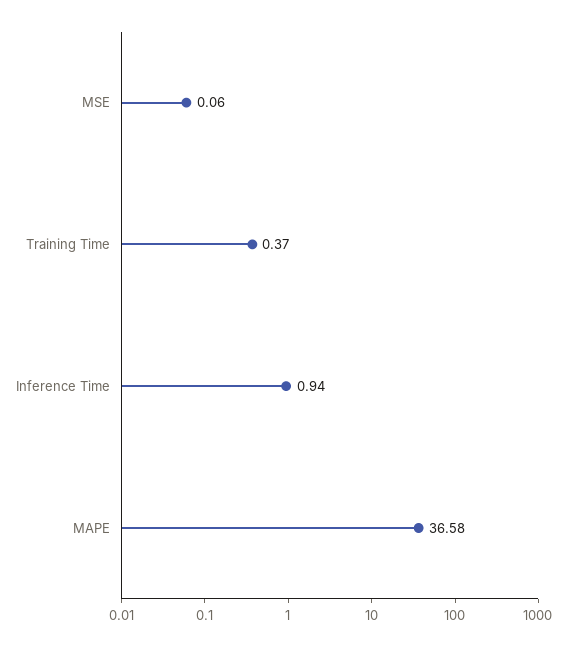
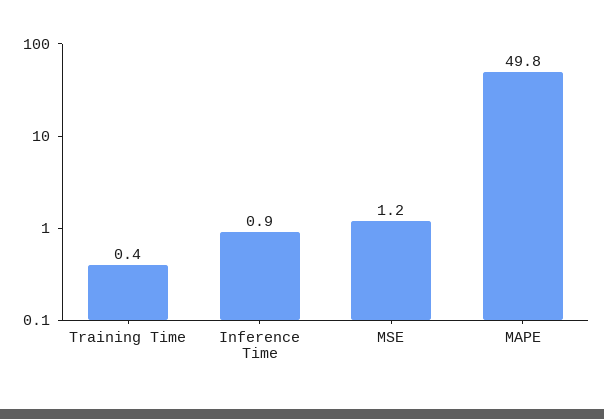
  {
-   "MSE": 0.06,
+   "MSE": 1.2,
    "Training Time": 0.37,
    "Inference Time": 0.94,
-   "MAPE": 36.58
+   "MAPE": 49.8
  }

